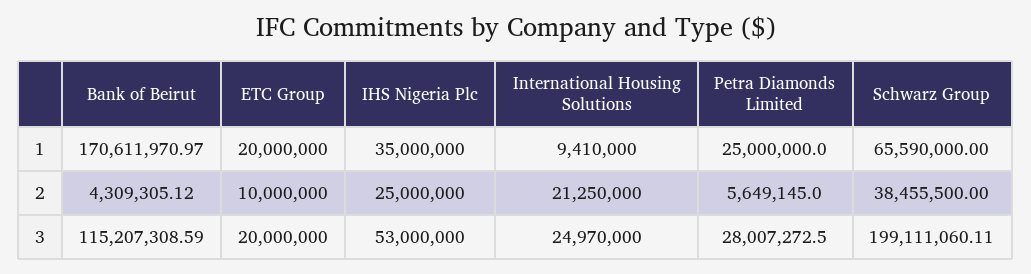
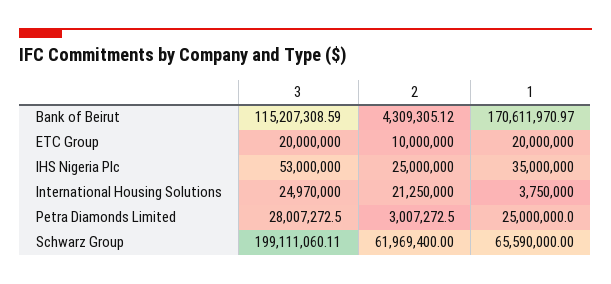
  {
    "Bank of Beirut": {
      "1": 170611970.97,
      "2": 4309305.12,
      "3": 115207308.59
    },
    "ETC Group": {
      "1": 20000000,
      "2": 10000000,
      "3": 20000000
    },
    "IHS Nigeria Plc": {
      "1": 35000000,
      "2": 25000000,
      "3": 53000000
    },
    "International Housing Solutions": {
-     "1": 9410000,
+     "1": 3750000,
      "2": 21250000,
      "3": 24970000
    },
    "Petra Diamonds Limited": {
      "1": 25000000,
-     "2": 5649145,
+     "2": 3007272.5,
      "3": 28007272.5
    },
    "Schwarz Group": {
      "1": 65590000,
-     "2": 38455500,
+     "2": 61969400,
      "3": 199111060.11
    }
  }

